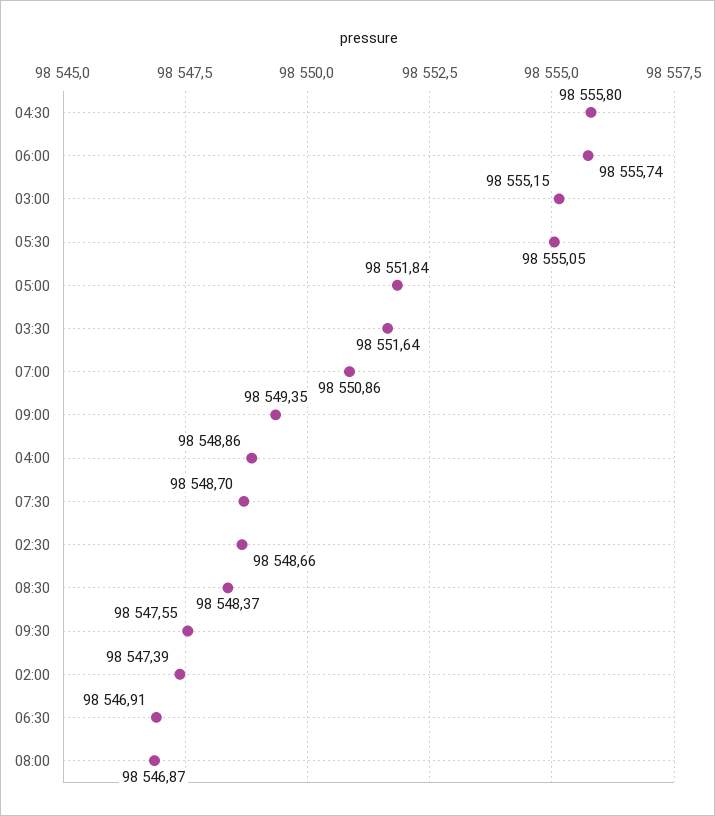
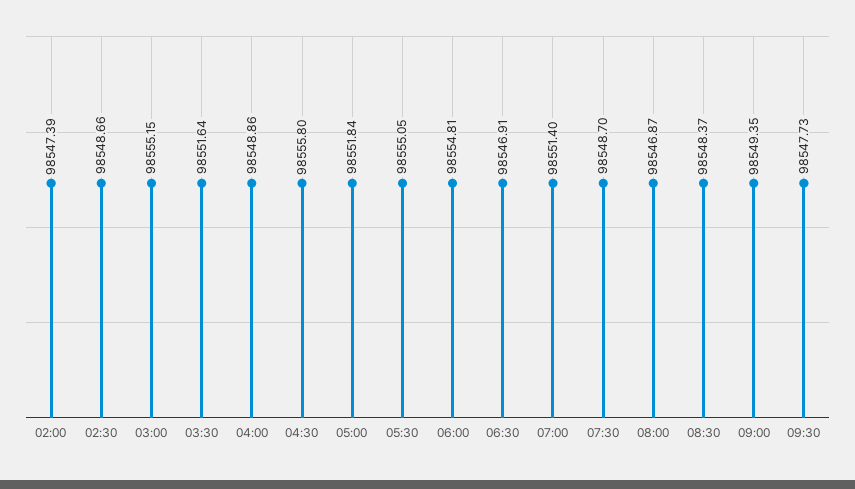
  {
    "04:30": 98555.8,
-   "06:00": 98555.74,
+   "06:00": 98554.81,
    "03:00": 98555.15,
    "05:30": 98555.05,
    "05:00": 98551.84,
    "03:30": 98551.64,
-   "07:00": 98550.86,
+   "07:00": 98551.4,
    "09:00": 98549.35,
    "04:00": 98548.86,
    "07:30": 98548.7,
    "02:30": 98548.66,
    "08:30": 98548.37,
-   "09:30": 98547.55,
+   "09:30": 98547.73,
    "02:00": 98547.39,
    "06:30": 98546.91,
    "08:00": 98546.87
  }

